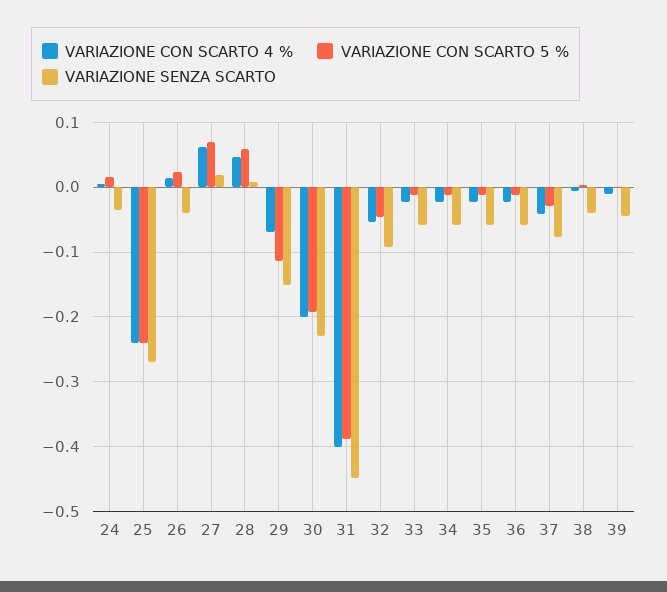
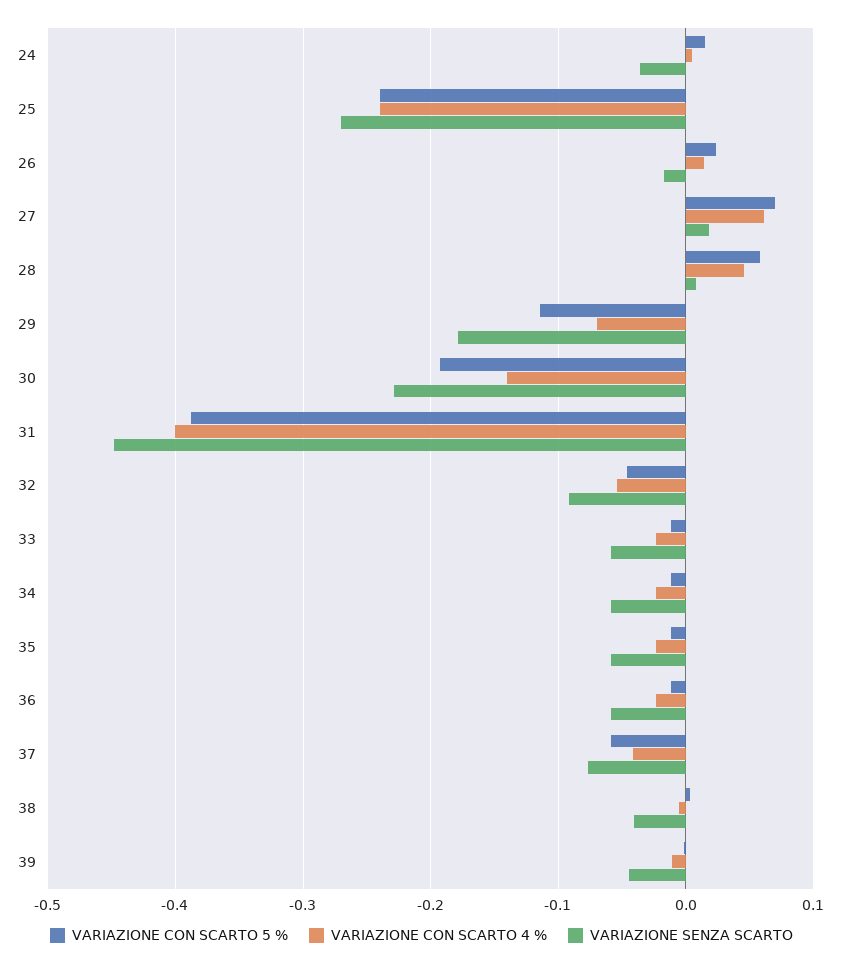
  {
    "VARIAZIONE CON SCARTO 4 %": {
      "24": 0.01,
      "25": -0.24,
      "26": 0.01,
      "27": 0.06,
      "28": 0.05,
      "29": -0.07,
-     "30": -0.2,
+     "30": -0.14,
      "31": -0.4,
      "32": -0.05,
      "33": -0.02,
      "34": -0.02,
      "35": -0.02,
      "36": -0.02,
      "37": -0.04,
      "38": -0.01,
      "39": -0.01
    },
    "VARIAZIONE CON SCARTO 5 %": {
      "24": 0.02,
      "25": -0.24,
      "26": 0.02,
      "27": 0.07,
      "28": 0.06,
      "29": -0.11,
      "30": -0.19,
      "31": -0.39,
      "32": -0.05,
      "33": -0.01,
      "34": -0.01,
      "35": -0.01,
      "36": -0.01,
-     "37": -0.03,
+     "37": -0.06,
      "38": 0,
      "39": 0
    },
    "VARIAZIONE SENZA SCARTO": {
      "24": -0.04,
      "25": -0.27,
-     "26": -0.04,
+     "26": -0.02,
      "27": 0.02,
      "28": 0.01,
-     "29": -0.15,
+     "29": -0.18,
      "30": -0.23,
      "31": -0.45,
      "32": -0.09,
      "33": -0.06,
      "34": -0.06,
      "35": -0.06,
      "36": -0.06,
      "37": -0.08,
      "38": -0.04,
      "39": -0.04
    }
  }

